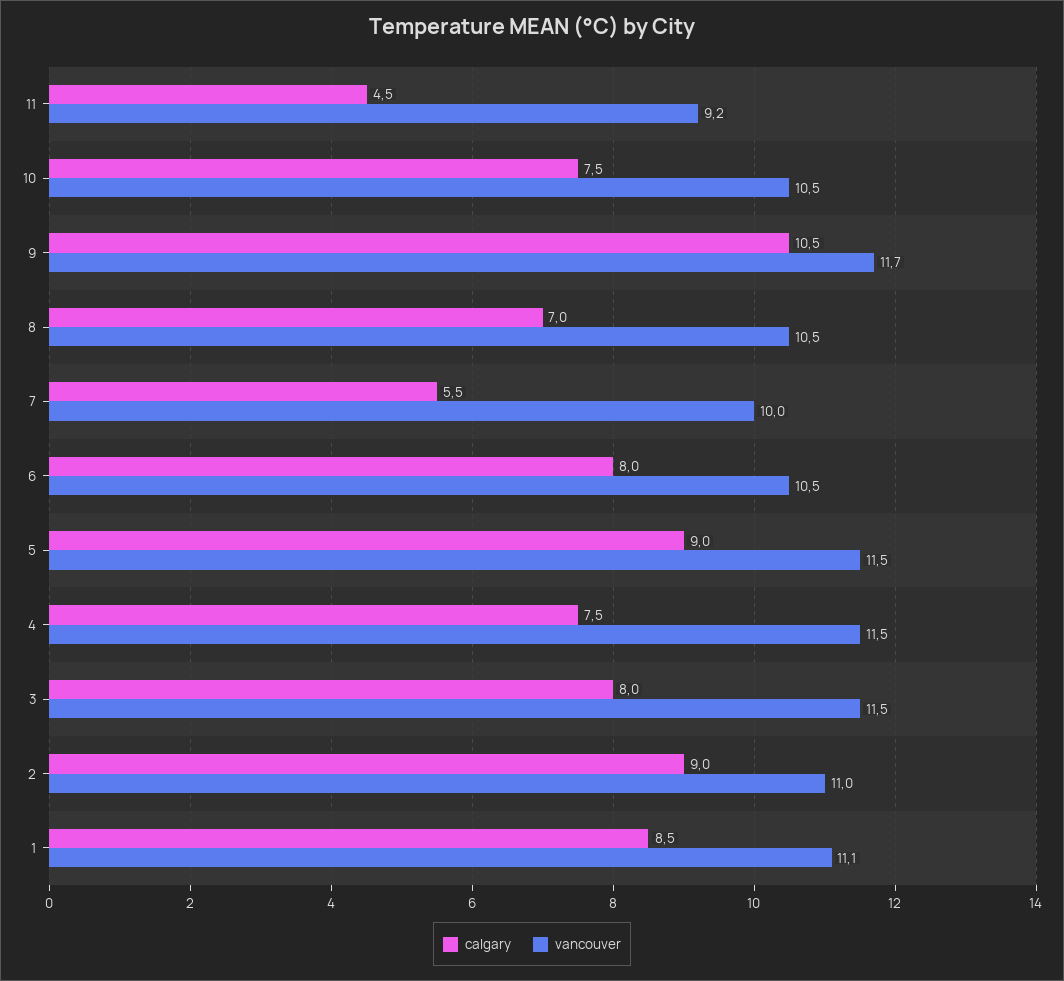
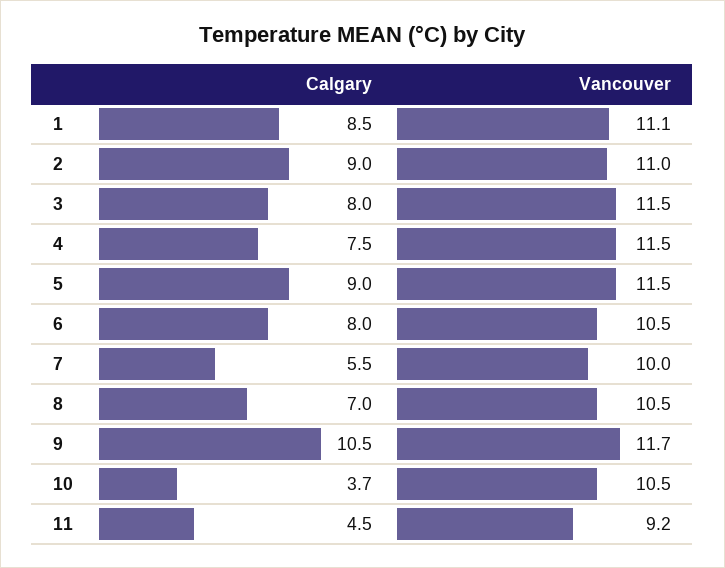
  {
    "calgary": {
      "11": 4.5,
-     "10": 7.5,
+     "10": 3.7,
      "9": 10.5,
      "8": 7,
      "7": 5.5,
      "6": 8,
      "5": 9,
      "4": 7.5,
      "3": 8,
      "2": 9,
      "1": 8.5
    },
    "vancouver": {
      "11": 9.2,
      "10": 10.5,
      "9": 11.7,
      "8": 10.5,
      "7": 10,
      "6": 10.5,
      "5": 11.5,
      "4": 11.5,
      "3": 11.5,
      "2": 11,
      "1": 11.1
    }
  }

